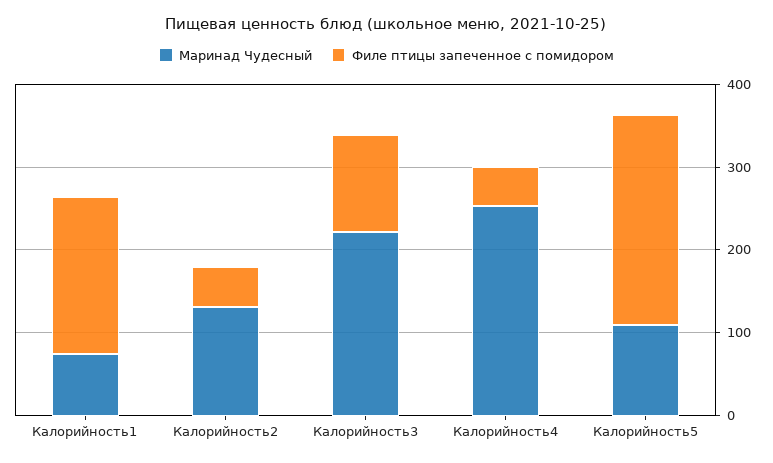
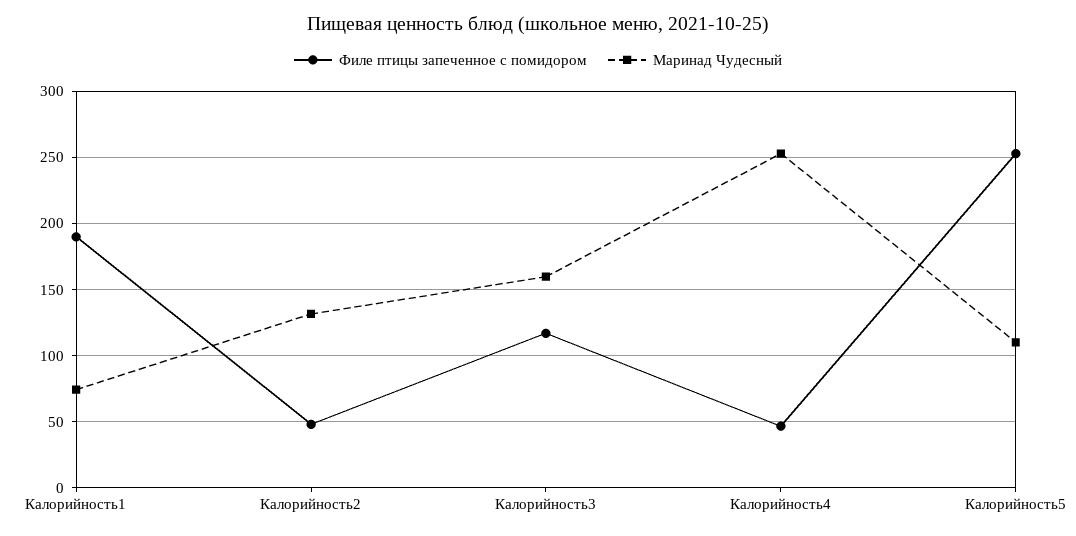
  {
    "Маринад Чудесный": {
      "Калорийность1": 75,
      "Калорийность2": 130,
-     "Калорийность3": 220,
+     "Калорийность3": 160,
      "Калорийность4": 255,
      "Калорийность5": 110
    },
    "Филе птицы запеченное с помидором": {
      "Калорийность1": 190,
      "Калорийность2": 50,
      "Калорийность3": 115,
      "Калорийность4": 45,
      "Калорийность5": 255
    }
  }

